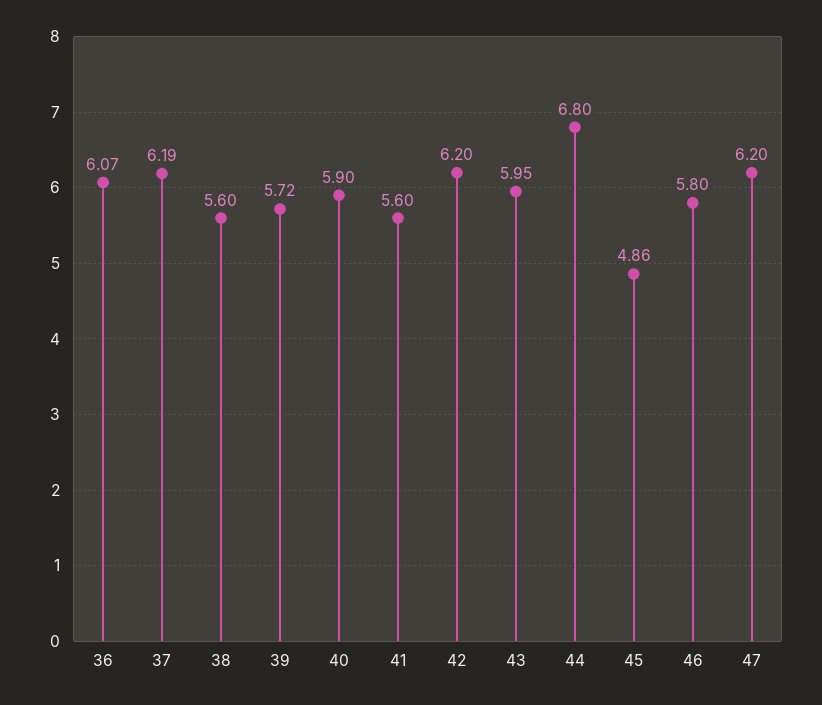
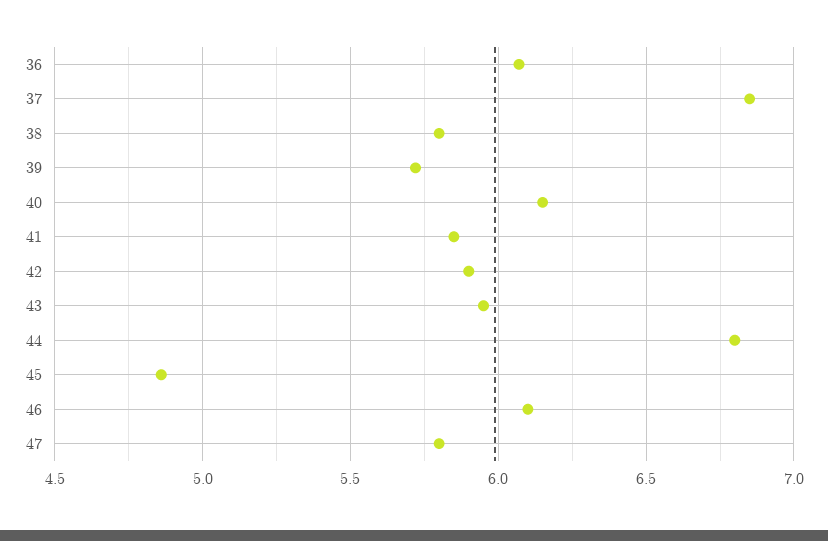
  {
    "36": 6.07,
-   "37": 6.19,
+   "37": 6.85,
-   "38": 5.6,
+   "38": 5.8,
    "39": 5.72,
-   "40": 5.9,
+   "40": 6.15,
-   "41": 5.6,
+   "41": 5.85,
-   "42": 6.2,
+   "42": 5.9,
    "43": 5.95,
    "44": 6.8,
    "45": 4.86,
-   "46": 5.8,
+   "46": 6.1,
-   "47": 6.2
+   "47": 5.8
  }

